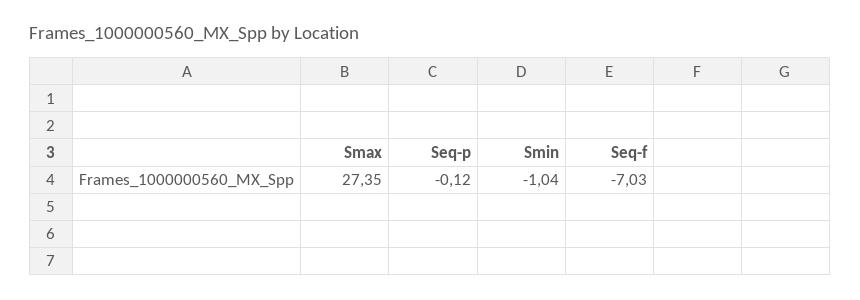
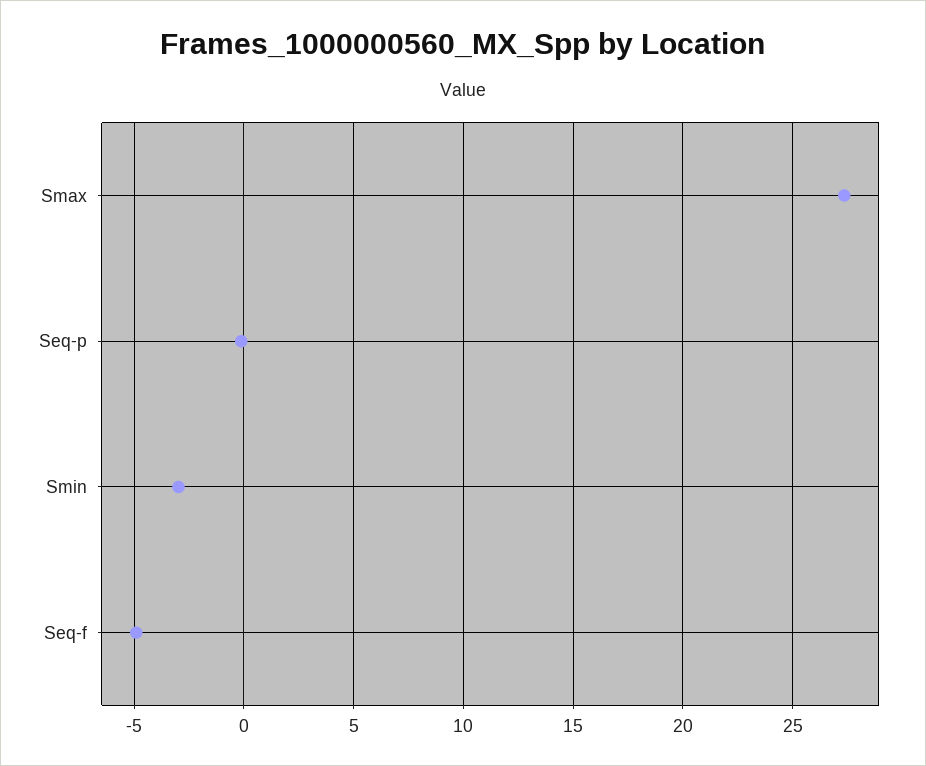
  {
    "Smax": 27.35,
    "Seq-p": -0.12,
-   "Smin": -1.04,
+   "Smin": -3,
-   "Seq-f": -7.03
+   "Seq-f": -5
  }

